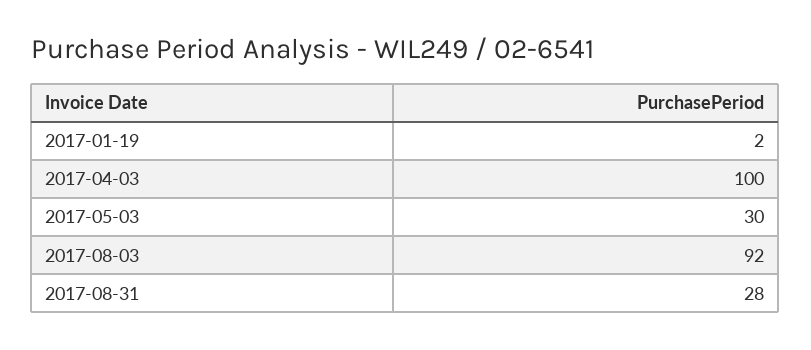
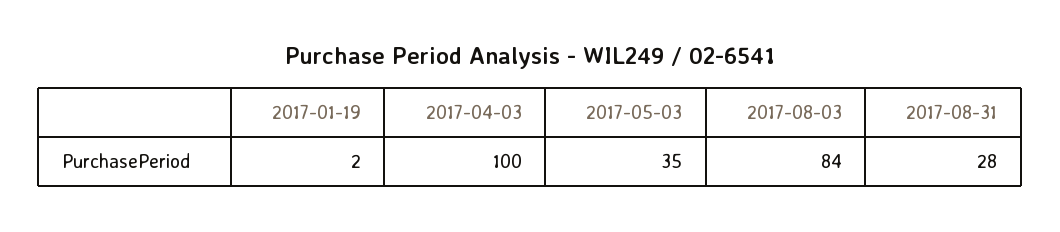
  {
    "2017-01-19": 2,
    "2017-04-03": 100,
-   "2017-05-03": 30,
+   "2017-05-03": 35,
-   "2017-08-03": 92,
+   "2017-08-03": 84,
    "2017-08-31": 28
  }

